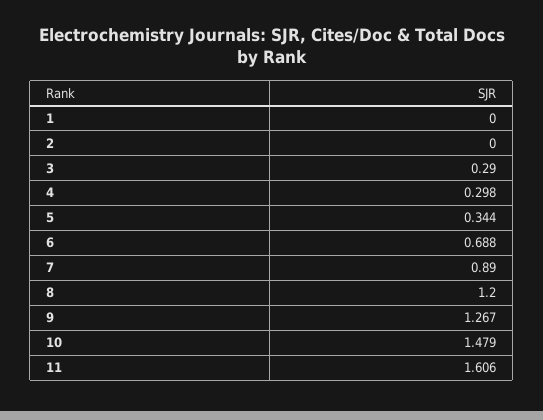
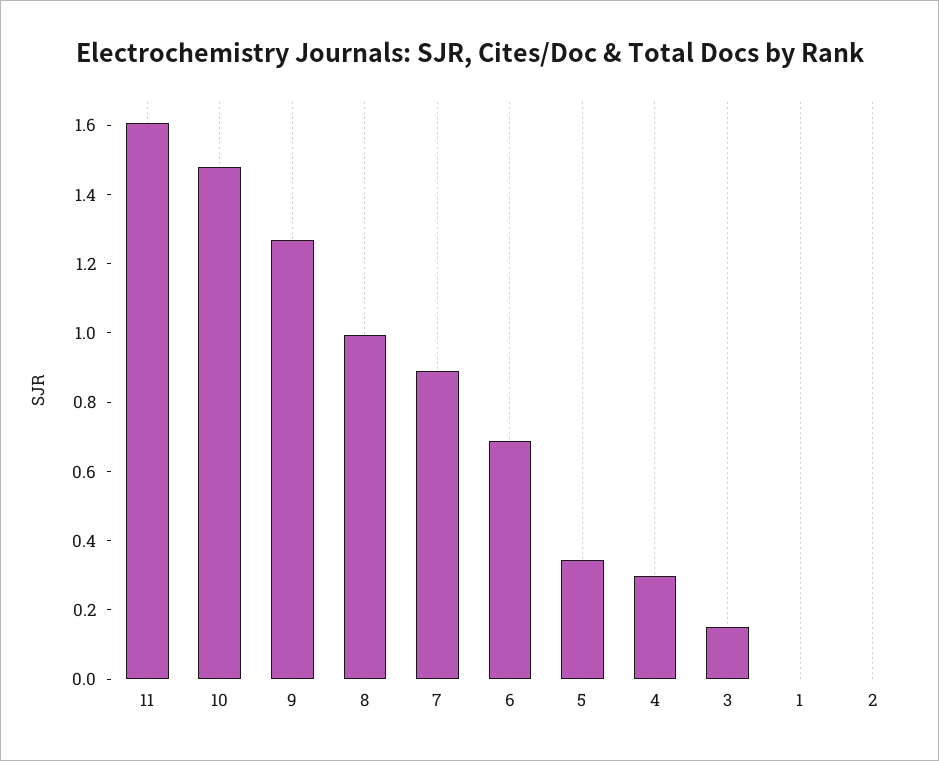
  {
    "1": 0,
    "2": 0,
-   "3": 0.29,
+   "3": 0.15,
    "4": 0.298,
    "5": 0.344,
    "6": 0.688,
    "7": 0.89,
-   "8": 1.2,
+   "8": 1,
    "9": 1.267,
    "10": 1.479,
    "11": 1.606
  }

